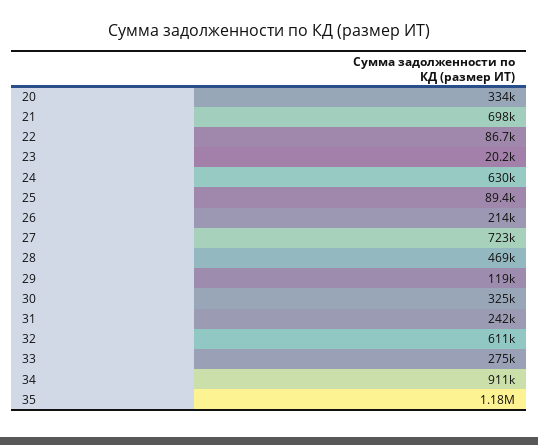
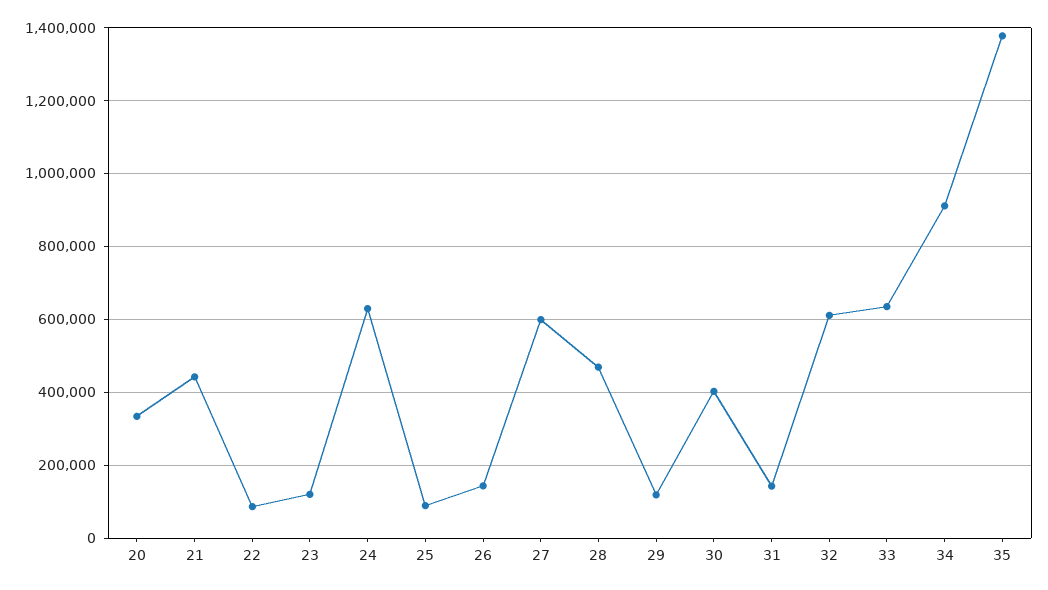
  {
    "20": 334000,
-   "21": 698000,
+   "21": 440000,
    "22": 86700,
-   "23": 20200,
+   "23": 120000,
    "24": 630000,
    "25": 89400,
-   "26": 214000,
+   "26": 140000,
-   "27": 723000,
+   "27": 600000,
    "28": 469000,
    "29": 119000,
-   "30": 325000,
+   "30": 400000,
-   "31": 242000,
+   "31": 140000,
    "32": 611000,
-   "33": 275000,
+   "33": 640000,
    "34": 911000,
-   "35": 1180000
+   "35": 1380000
  }

